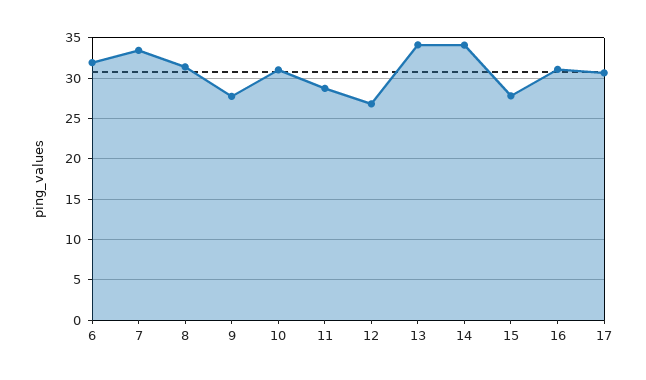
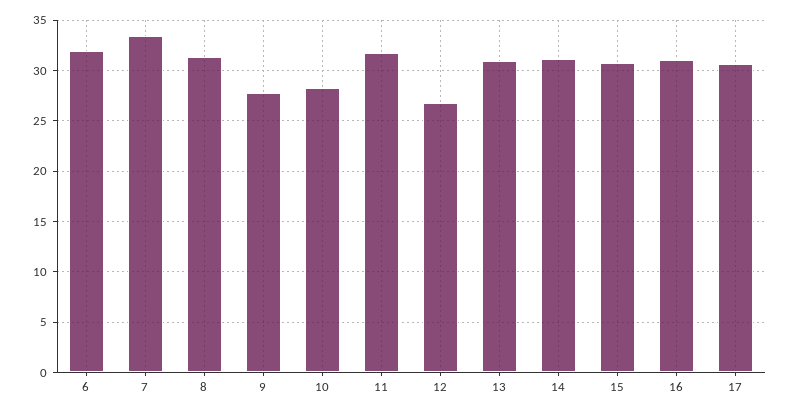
  {
    "6": 32,
    "7": 33,
    "8": 31,
    "9": 28,
-   "10": 31,
+   "10": 28,
-   "11": 29,
+   "11": 32,
    "12": 27,
-   "13": 34,
+   "13": 31,
-   "14": 34,
+   "14": 31,
-   "15": 28,
+   "15": 31,
    "16": 31,
    "17": 31
  }

